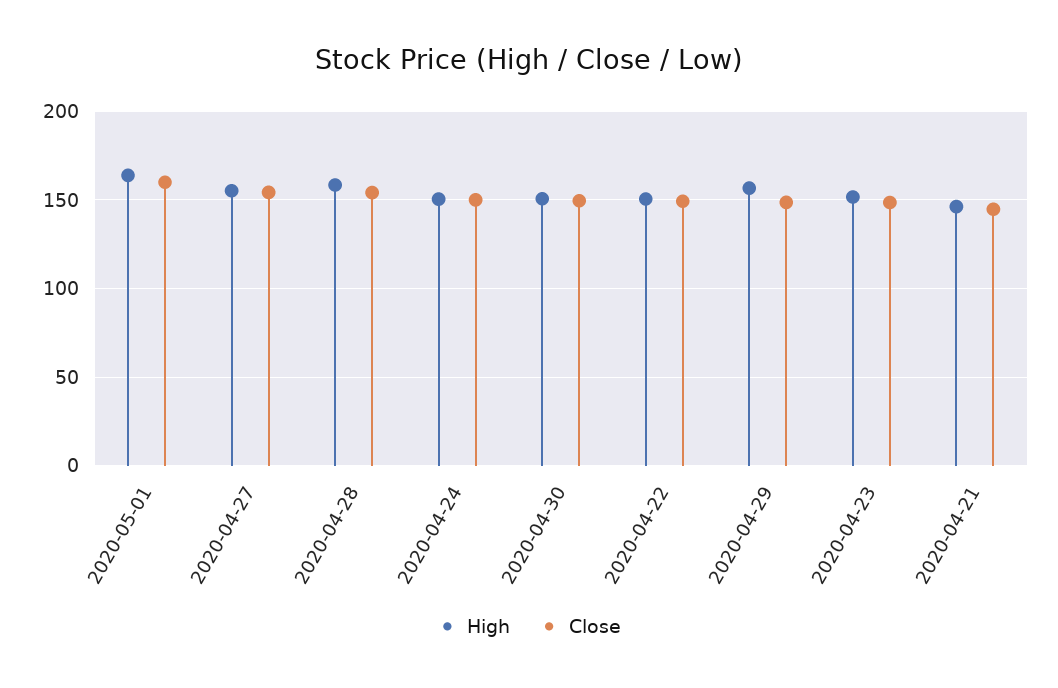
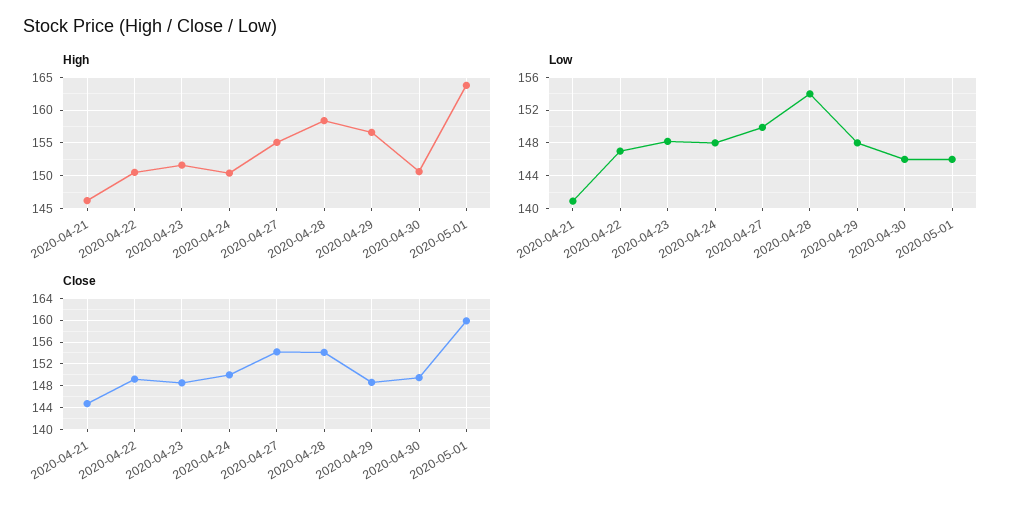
  {
    "High": {
      "2020-05-01": 164,
      "2020-04-27": 155,
      "2020-04-28": 158,
      "2020-04-24": 150,
      "2020-04-30": 151,
      "2020-04-22": 151,
      "2020-04-29": 157,
      "2020-04-23": 152,
      "2020-04-21": 146
    },
    "Close": {
      "2020-05-01": 160,
      "2020-04-27": 154,
      "2020-04-28": 154,
      "2020-04-24": 150,
      "2020-04-30": 150,
      "2020-04-22": 150,
      "2020-04-29": 148,
      "2020-04-23": 148,
      "2020-04-21": 144
-   }
+   },
+   "Low": {
+     "2020-04-21": 141,
+     "2020-04-22": 147,
+     "2020-04-23": 148,
+     "2020-04-24": 148,
+     "2020-04-27": 150,
+     "2020-04-28": 154,
+     "2020-04-29": 148,
+     "2020-04-30": 146,
+     "2020-05-01": 146
+   }
  }

